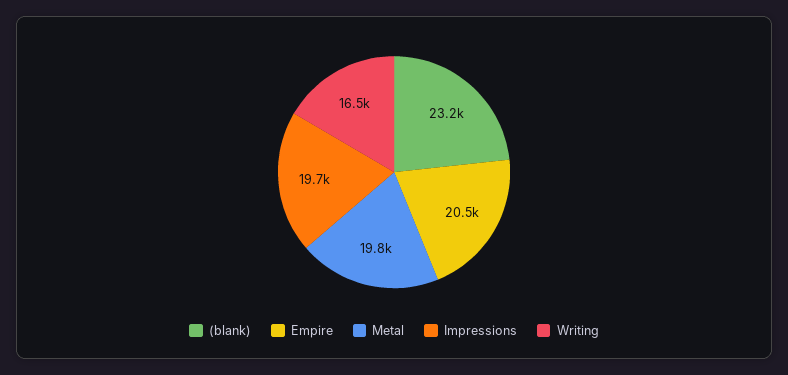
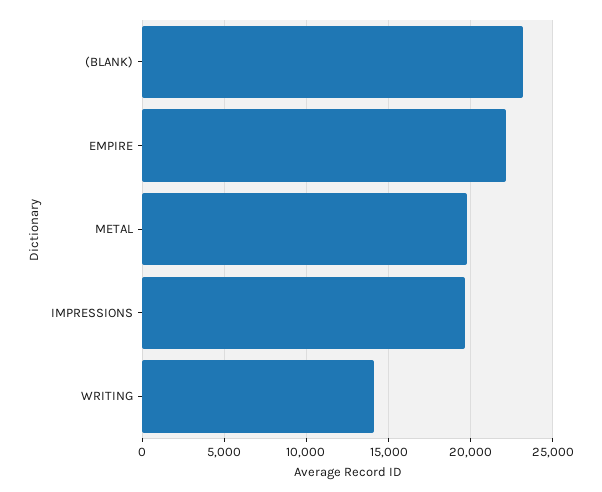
  {
    "(blank)": 23200,
-   "Empire": 20500,
+   "Empire": 22000,
    "Metal": 19800,
    "Impressions": 19700,
-   "Writing": 16500
+   "Writing": 14000
  }

